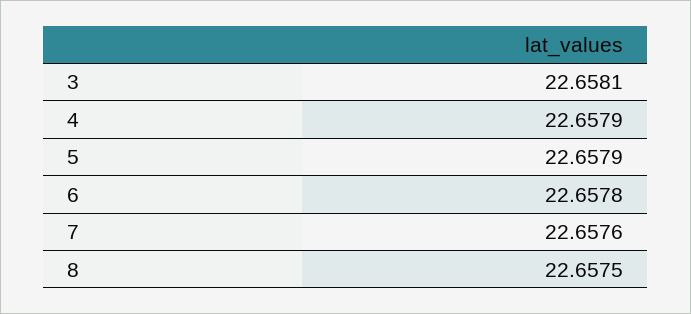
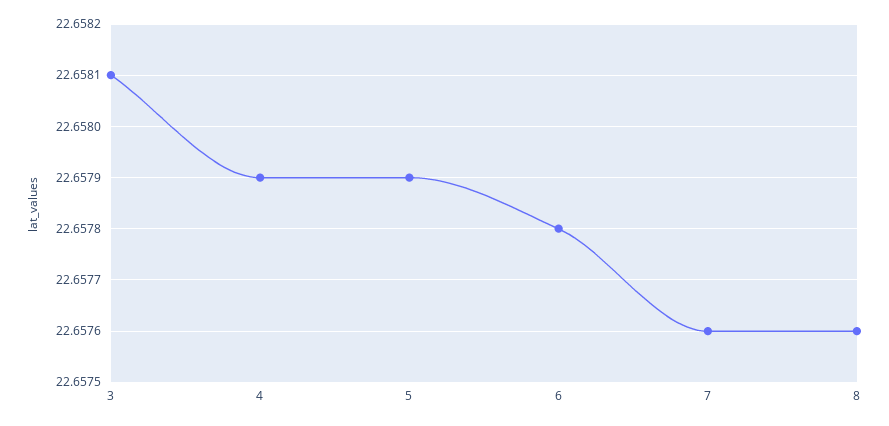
  {
    "3": 22.6581,
    "4": 22.6579,
    "5": 22.6579,
    "6": 22.6578,
    "7": 22.6576,
-   "8": 22.6575
+   "8": 22.6576
  }

